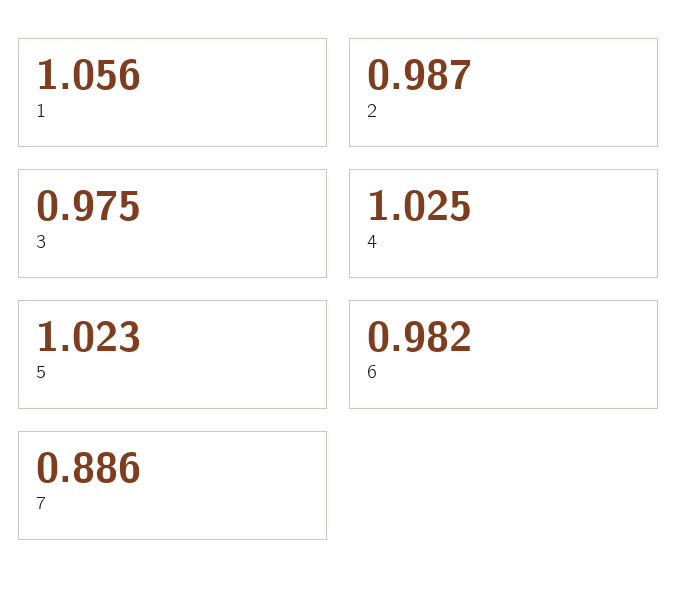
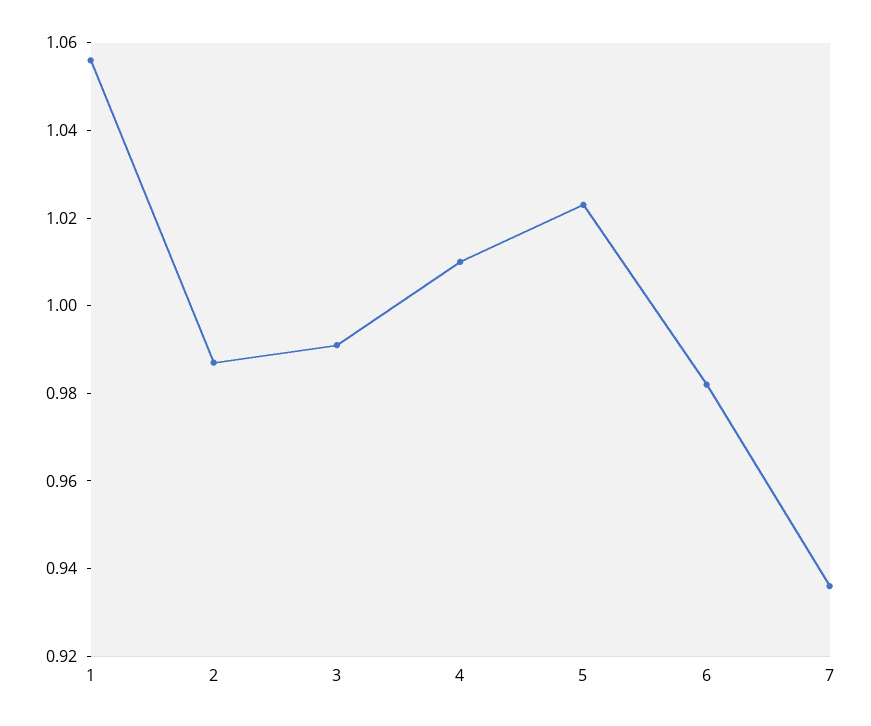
  {
    "1": 1.056,
    "2": 0.987,
-   "3": 0.975,
+   "3": 0.99,
-   "4": 1.025,
+   "4": 1.01,
    "5": 1.023,
    "6": 0.982,
-   "7": 0.886
+   "7": 0.935
  }

